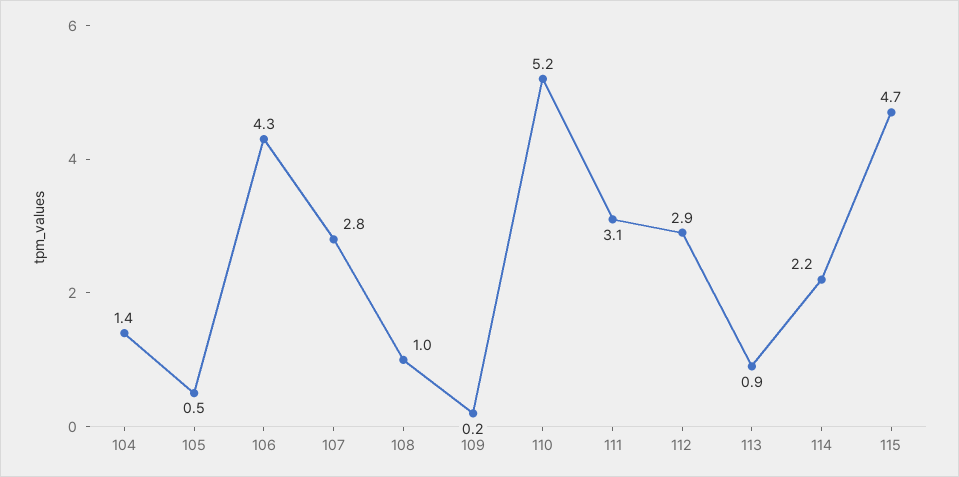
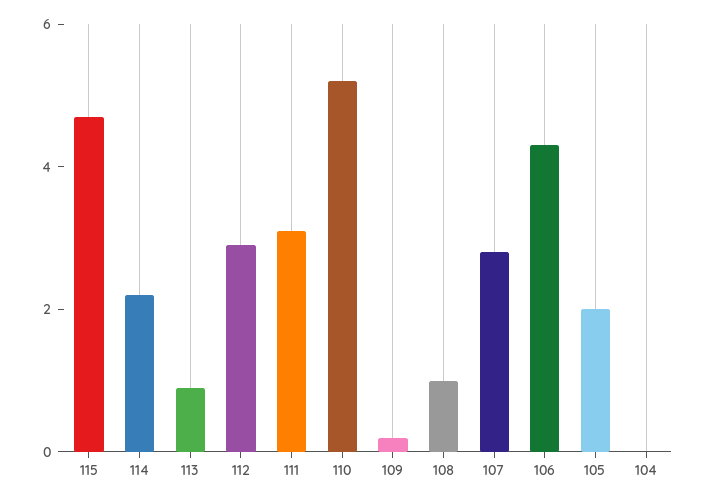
  {
-   "104": 1.4,
+   "104": 0,
-   "105": 0.5,
+   "105": 2,
    "106": 4.3,
    "107": 2.8,
    "108": 1,
    "109": 0.2,
    "110": 5.2,
    "111": 3.1,
    "112": 2.9,
    "113": 0.9,
    "114": 2.2,
    "115": 4.7
  }

